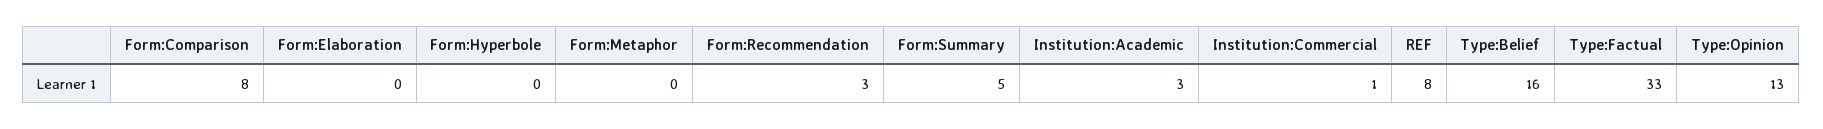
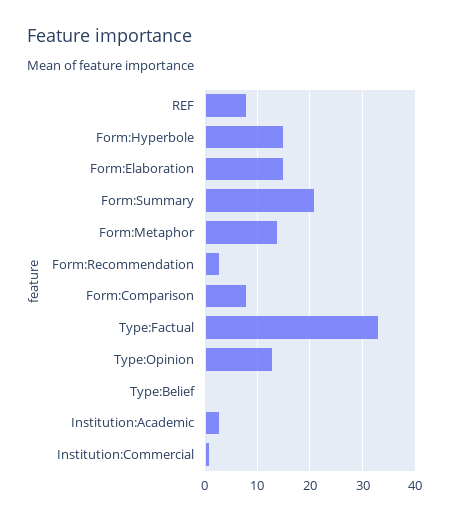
  {
    "Form:Comparison": 8,
-   "Form:Elaboration": 0,
+   "Form:Elaboration": 15,
-   "Form:Hyperbole": 0,
+   "Form:Hyperbole": 15,
-   "Form:Metaphor": 0,
+   "Form:Metaphor": 15,
    "Form:Recommendation": 3,
-   "Form:Summary": 5,
+   "Form:Summary": 20,
    "Institution:Academic": 3,
    "Institution:Commercial": 1,
    "REF": 8,
-   "Type:Belief": 16,
+   "Type:Belief": 0,
    "Type:Factual": 33,
    "Type:Opinion": 13
  }

